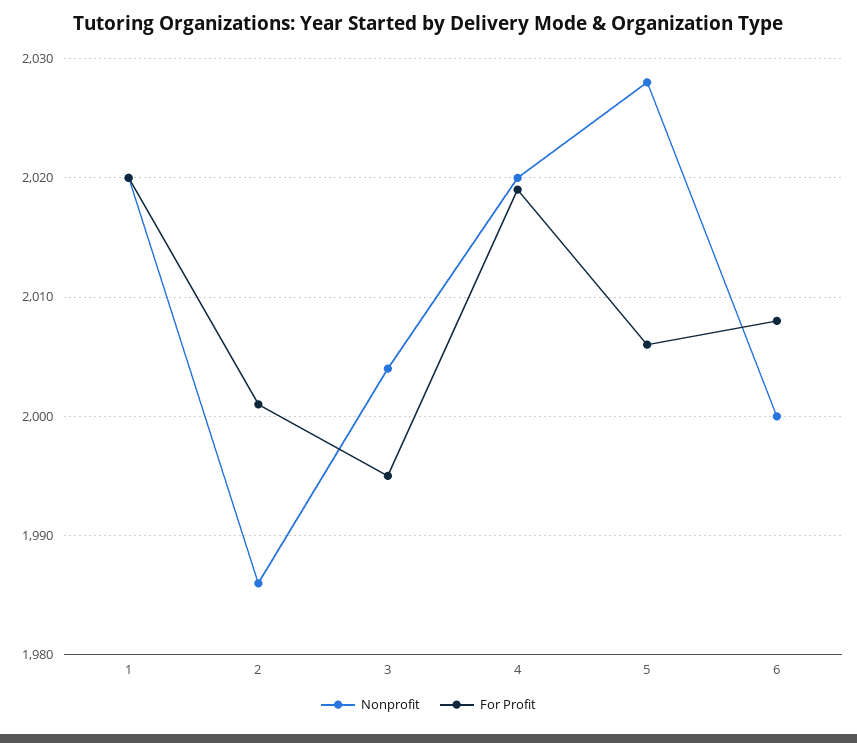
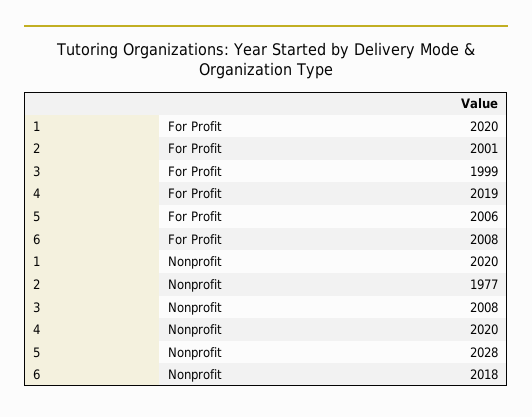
  {
    "Nonprofit": {
      "1": 2020,
-     "2": 1986,
+     "2": 1977,
-     "3": 2004,
+     "3": 2008,
      "4": 2020,
      "5": 2028,
-     "6": 2000
+     "6": 2018
    },
    "For Profit": {
      "1": 2020,
      "2": 2001,
-     "3": 1995,
+     "3": 1999,
      "4": 2019,
      "5": 2006,
      "6": 2008
    }
  }

